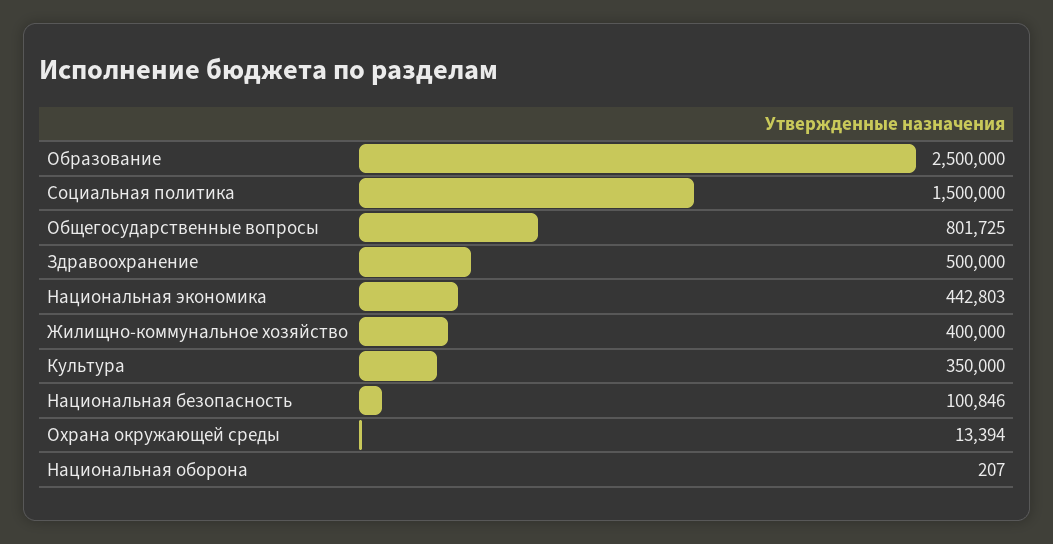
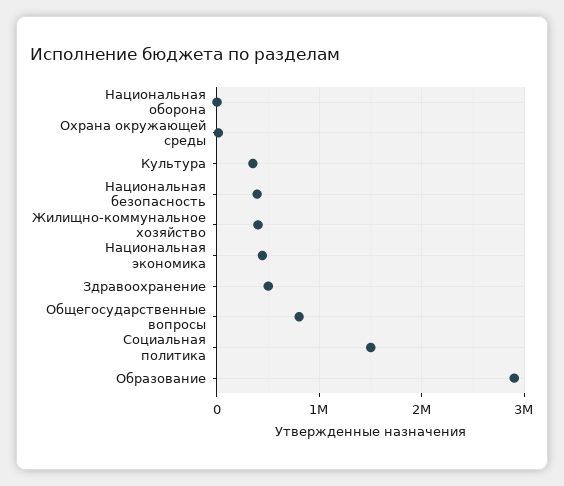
  {
-   "Образование": 2500000,
+   "Образование": 2900000,
    "Социальная политика": 1500000,
    "Общегосударственные вопросы": 801725,
    "Здравоохранение": 500000,
    "Национальная экономика": 442803,
    "Жилищно-коммунальное хозяйство": 400000,
    "Культура": 350000,
-   "Национальная безопасность": 100846,
+   "Национальная безопасность": 400000,
    "Охрана окружающей среды": 13394,
    "Национальная оборона": 207
  }

